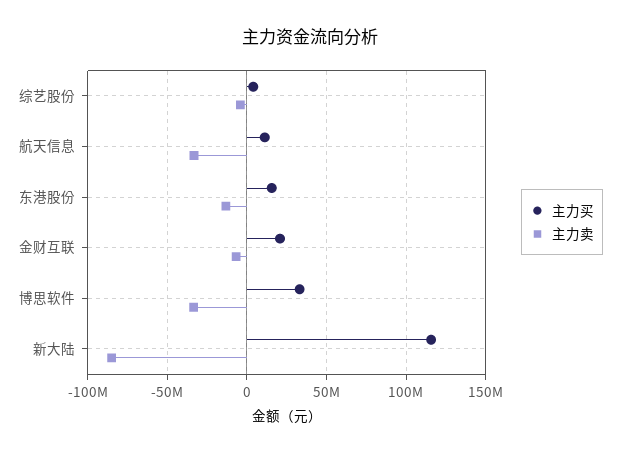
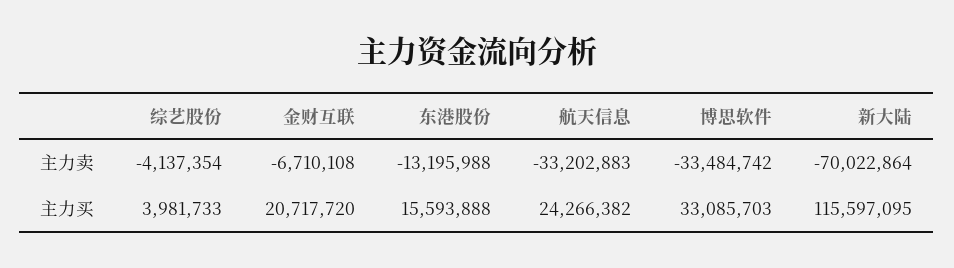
  {
    "主力买": {
      "综艺股份": 3981733,
-     "航天信息": 10000000,
+     "航天信息": 24266382,
      "东港股份": 15593888,
      "金财互联": 20717720,
      "博思软件": 33085703,
      "新大陆": 115597095
    },
    "主力卖": {
      "综艺股份": -4137354,
      "航天信息": -33202883,
      "东港股份": -13195988,
      "金财互联": -6710108,
      "博思软件": -33484742,
-     "新大陆": -85000000
+     "新大陆": -70022864
    }
  }

